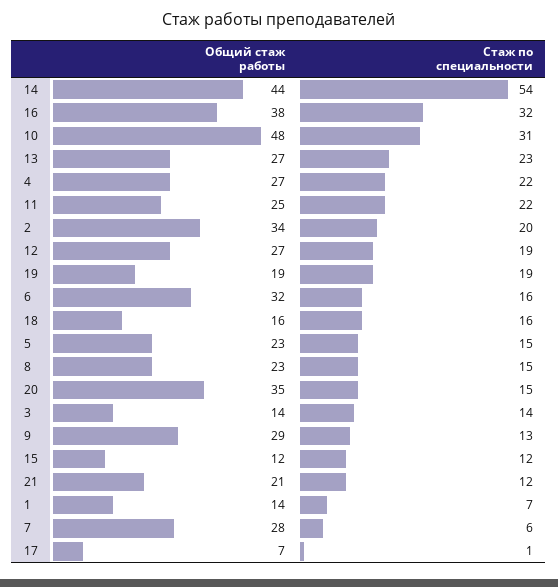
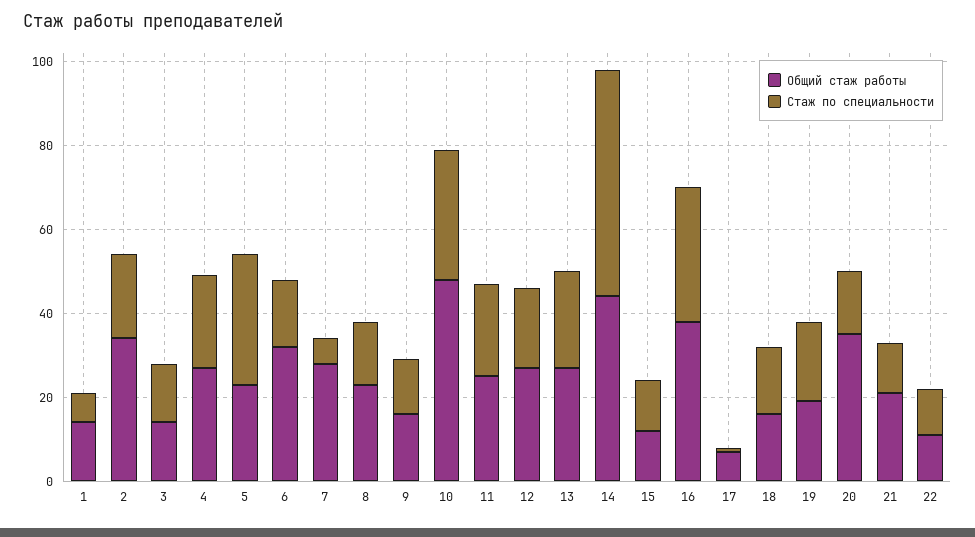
  {
    "Общий стаж работы": {
      "14": 44,
      "16": 38,
      "10": 48,
      "13": 27,
      "4": 27,
      "11": 25,
      "2": 34,
      "12": 27,
      "19": 19,
      "6": 32,
      "18": 16,
      "5": 23,
      "8": 23,
      "20": 35,
      "3": 14,
-     "9": 29,
+     "9": 15,
      "15": 12,
      "21": 21,
      "1": 14,
      "7": 28,
-     "17": 7
+     "17": 7,
+     "22": 10
    },
    "Стаж по специальности": {
      "14": 54,
      "16": 32,
      "10": 31,
      "13": 23,
      "4": 22,
      "11": 22,
      "2": 20,
      "12": 19,
      "19": 19,
      "6": 16,
      "18": 16,
-     "5": 15,
+     "5": 30,
      "8": 15,
      "20": 15,
      "3": 14,
      "9": 13,
      "15": 12,
      "21": 12,
      "1": 7,
      "7": 6,
-     "17": 1
+     "17": 1,
+     "22": 10
    }
  }

